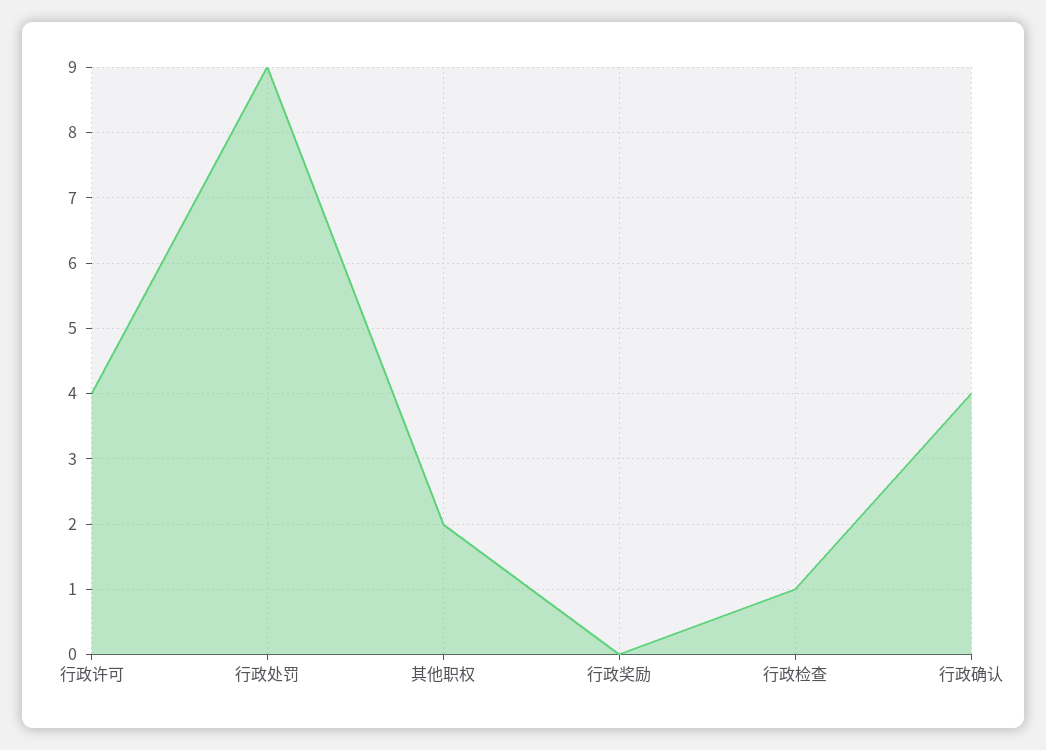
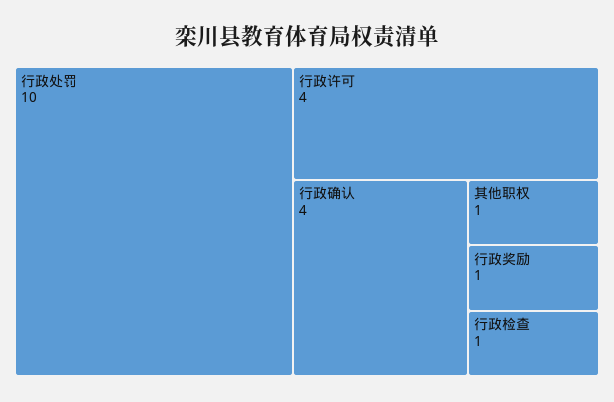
  {
    "行政许可": 4,
-   "行政处罚": 9,
+   "行政处罚": 10,
-   "其他职权": 2,
+   "其他职权": 1,
-   "行政奖励": 0,
+   "行政奖励": 1,
    "行政检查": 1,
    "行政确认": 4
  }

